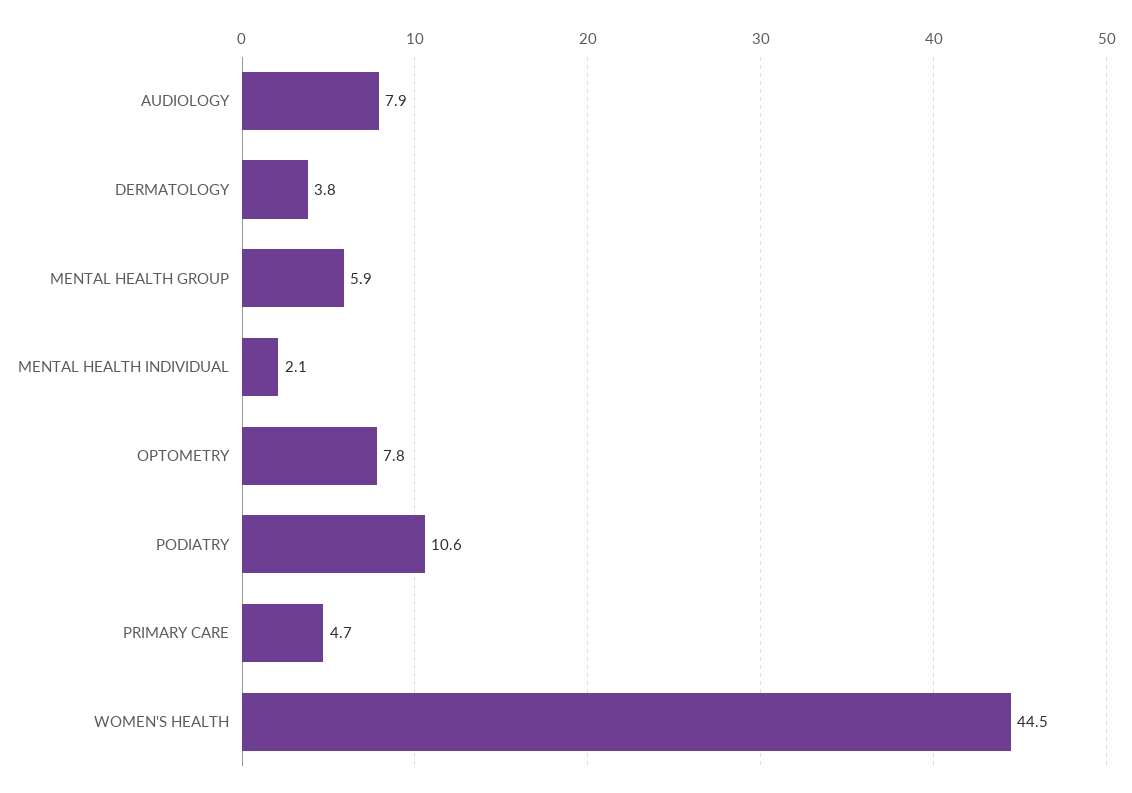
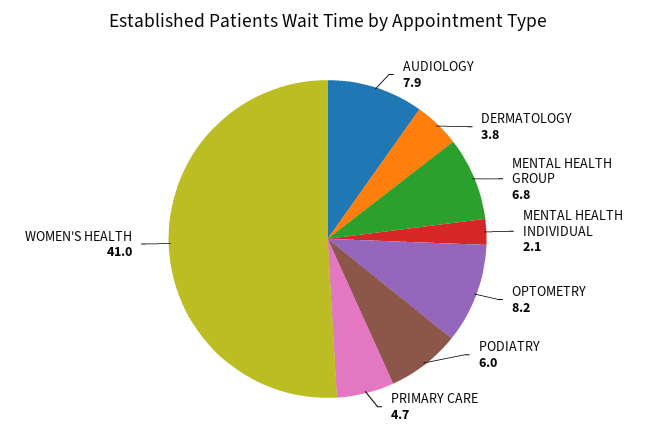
  {
    "AUDIOLOGY": 7.9,
    "DERMATOLOGY": 3.8,
-   "MENTAL HEALTH GROUP": 5.9,
+   "MENTAL HEALTH GROUP": 6.8,
    "MENTAL HEALTH INDIVIDUAL": 2.1,
-   "OPTOMETRY": 7.8,
+   "OPTOMETRY": 8.2,
-   "PODIATRY": 10.6,
+   "PODIATRY": 6,
    "PRIMARY CARE": 4.7,
-   "WOMEN'S HEALTH": 44.5
+   "WOMEN'S HEALTH": 41
  }

